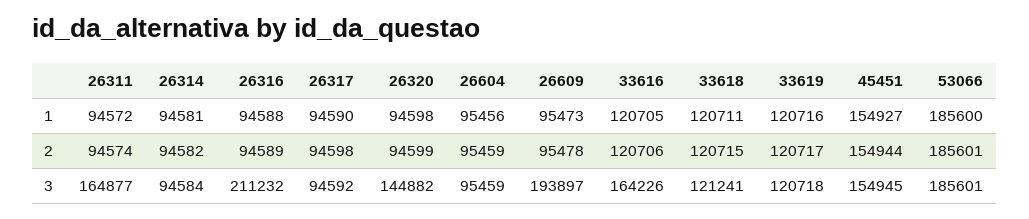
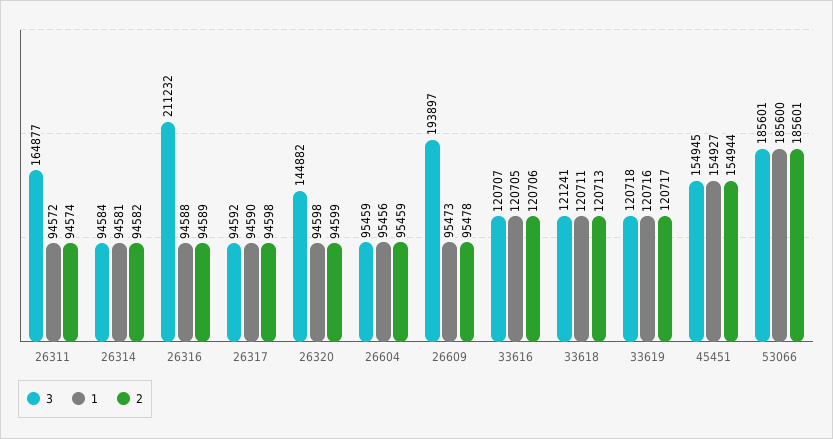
  {
    "1": {
      "26311": 94572,
      "26314": 94581,
      "26316": 94588,
      "26317": 94590,
      "26320": 94598,
      "26604": 95456,
      "26609": 95473,
      "33616": 120705,
      "33618": 120711,
      "33619": 120716,
      "45451": 154927,
      "53066": 185600
    },
    "2": {
      "26311": 94574,
      "26314": 94582,
      "26316": 94589,
      "26317": 94598,
      "26320": 94599,
      "26604": 95459,
      "26609": 95478,
      "33616": 120706,
-     "33618": 120715,
+     "33618": 120713,
      "33619": 120717,
      "45451": 154944,
      "53066": 185601
    },
    "3": {
      "26311": 164877,
      "26314": 94584,
      "26316": 211232,
      "26317": 94592,
      "26320": 144882,
      "26604": 95459,
      "26609": 193897,
-     "33616": 164226,
+     "33616": 120707,
      "33618": 121241,
      "33619": 120718,
      "45451": 154945,
      "53066": 185601
    }
  }

